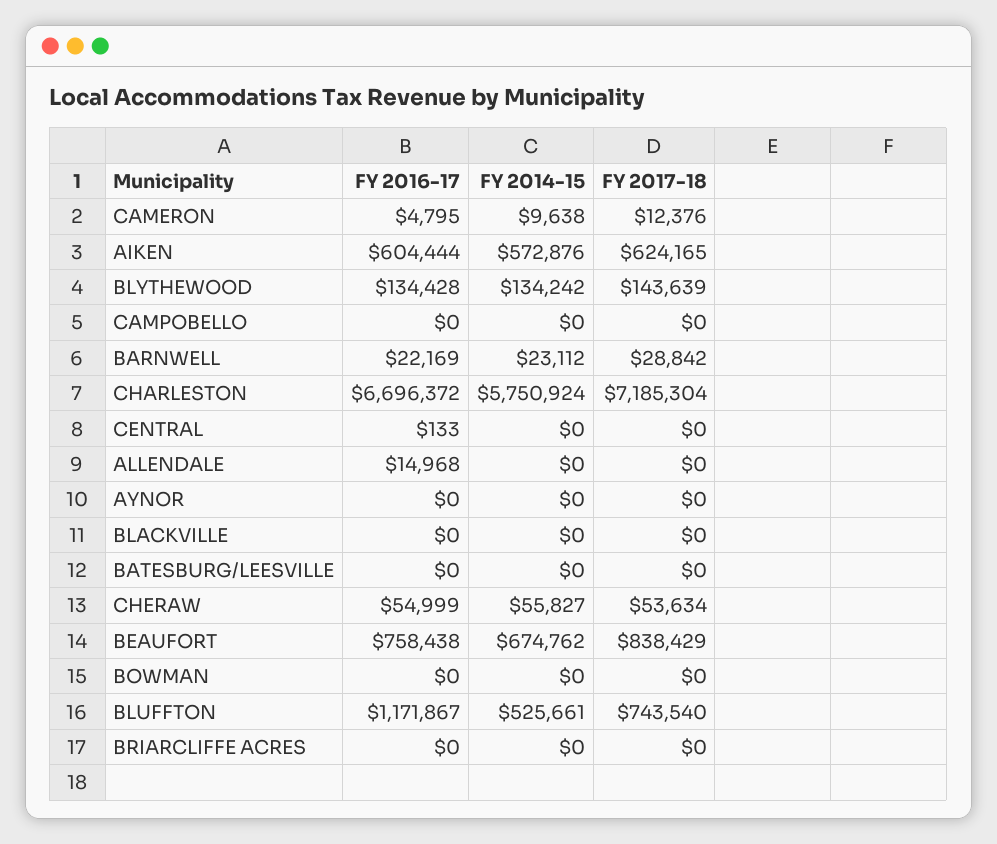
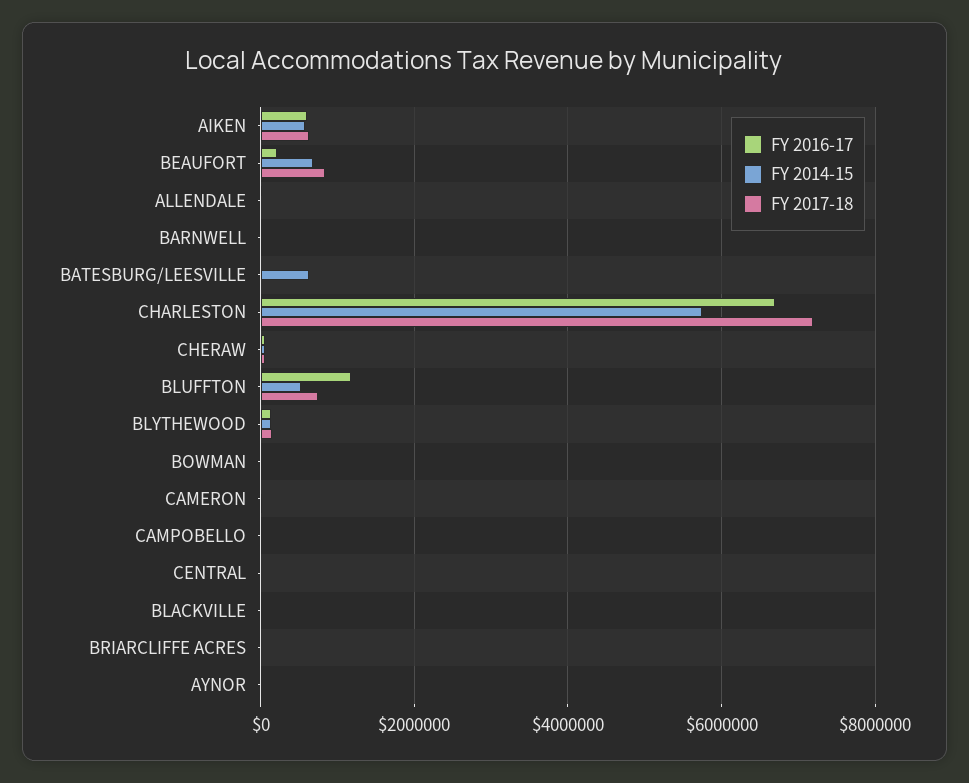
  {
    "FY 2016-17": {
      "CAMERON": 4795,
      "AIKEN": 604444,
      "BLYTHEWOOD": 134428,
      "CAMPOBELLO": 0,
      "BARNWELL": 22169,
      "CHARLESTON": 6696372,
      "CENTRAL": 133,
      "ALLENDALE": 14968,
      "AYNOR": 0,
      "BLACKVILLE": 0,
      "BATESBURG/LEESVILLE": 0,
      "CHERAW": 54999,
-     "BEAUFORT": 758438,
+     "BEAUFORT": 200000,
      "BOWMAN": 0,
      "BLUFFTON": 1171867,
      "BRIARCLIFFE ACRES": 0
    },
    "FY 2014-15": {
      "CAMERON": 9638,
      "AIKEN": 572876,
      "BLYTHEWOOD": 134242,
      "CAMPOBELLO": 0,
      "BARNWELL": 23112,
      "CHARLESTON": 5750924,
      "CENTRAL": 0,
      "ALLENDALE": 0,
      "AYNOR": 0,
      "BLACKVILLE": 0,
-     "BATESBURG/LEESVILLE": 0,
+     "BATESBURG/LEESVILLE": 600000,
      "CHERAW": 55827,
      "BEAUFORT": 674762,
      "BOWMAN": 0,
      "BLUFFTON": 525661,
      "BRIARCLIFFE ACRES": 0
    },
    "FY 2017-18": {
      "CAMERON": 12376,
      "AIKEN": 624165,
      "BLYTHEWOOD": 143639,
      "CAMPOBELLO": 0,
      "BARNWELL": 28842,
      "CHARLESTON": 7185304,
      "CENTRAL": 0,
      "ALLENDALE": 0,
      "AYNOR": 0,
      "BLACKVILLE": 0,
      "BATESBURG/LEESVILLE": 0,
      "CHERAW": 53634,
      "BEAUFORT": 838429,
      "BOWMAN": 0,
      "BLUFFTON": 743540,
      "BRIARCLIFFE ACRES": 0
    }
  }

